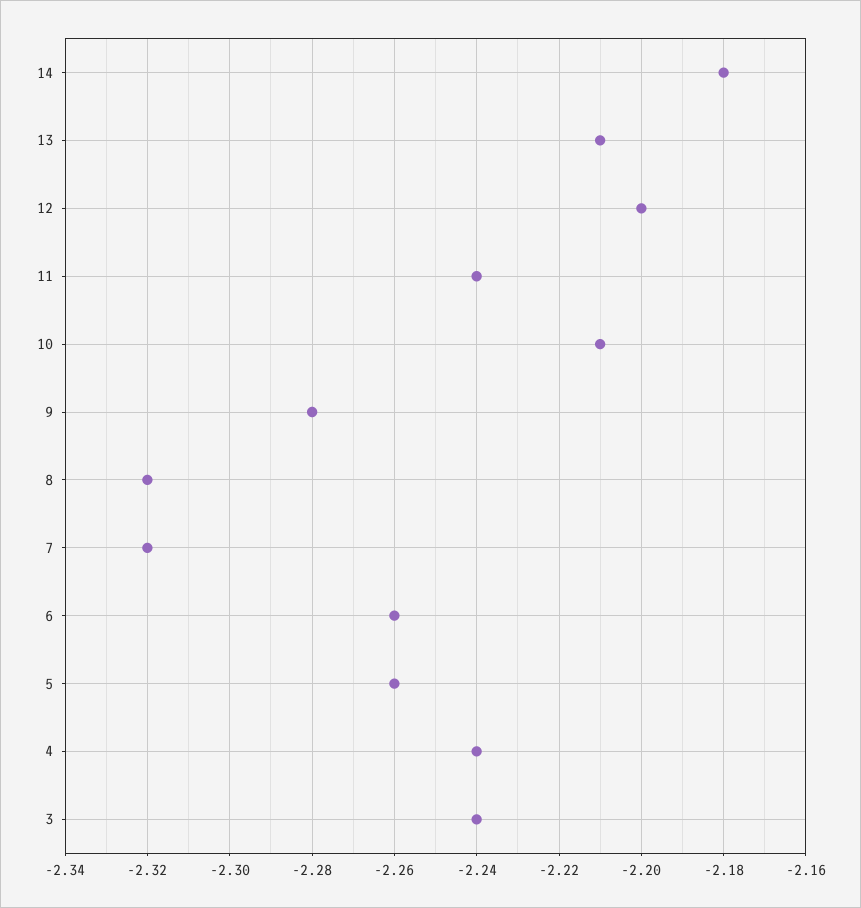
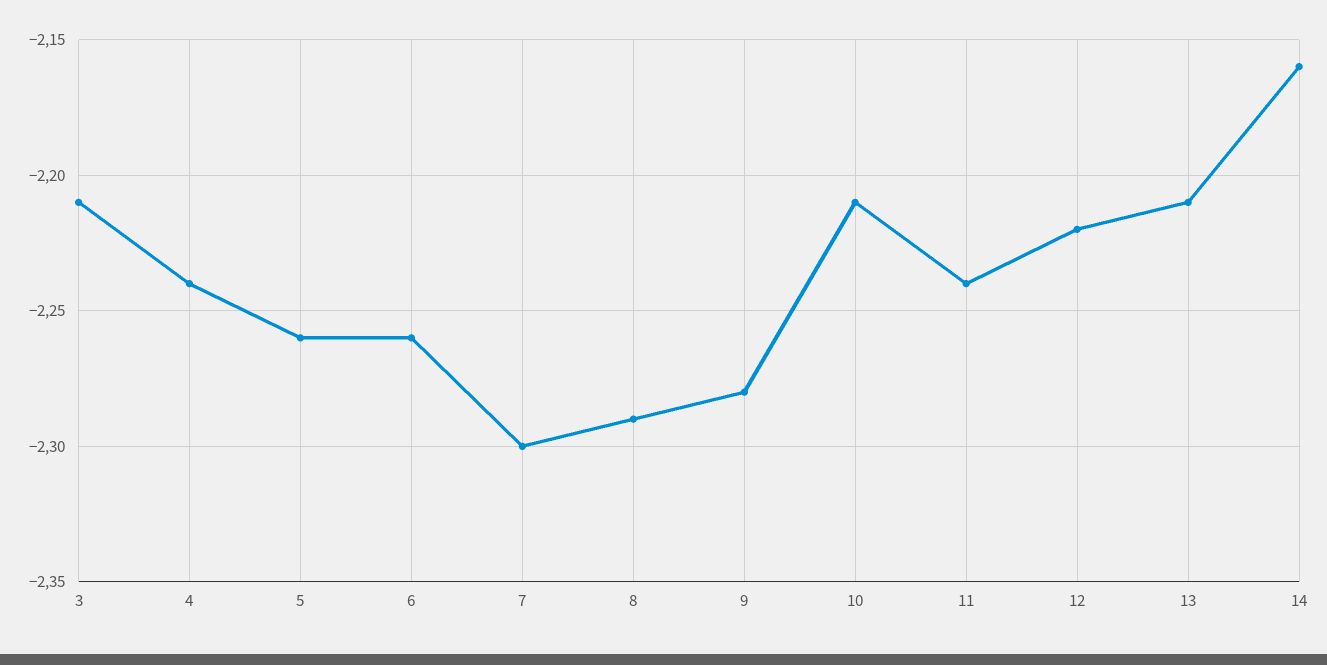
  {
-   "14": -2.18,
+   "14": -2.16,
    "13": -2.21,
-   "12": -2.2,
+   "12": -2.22,
    "11": -2.24,
    "10": -2.21,
    "9": -2.28,
-   "8": -2.32,
+   "8": -2.29,
-   "7": -2.32,
+   "7": -2.3,
    "6": -2.26,
    "5": -2.26,
    "4": -2.24,
-   "3": -2.24
+   "3": -2.21
  }

